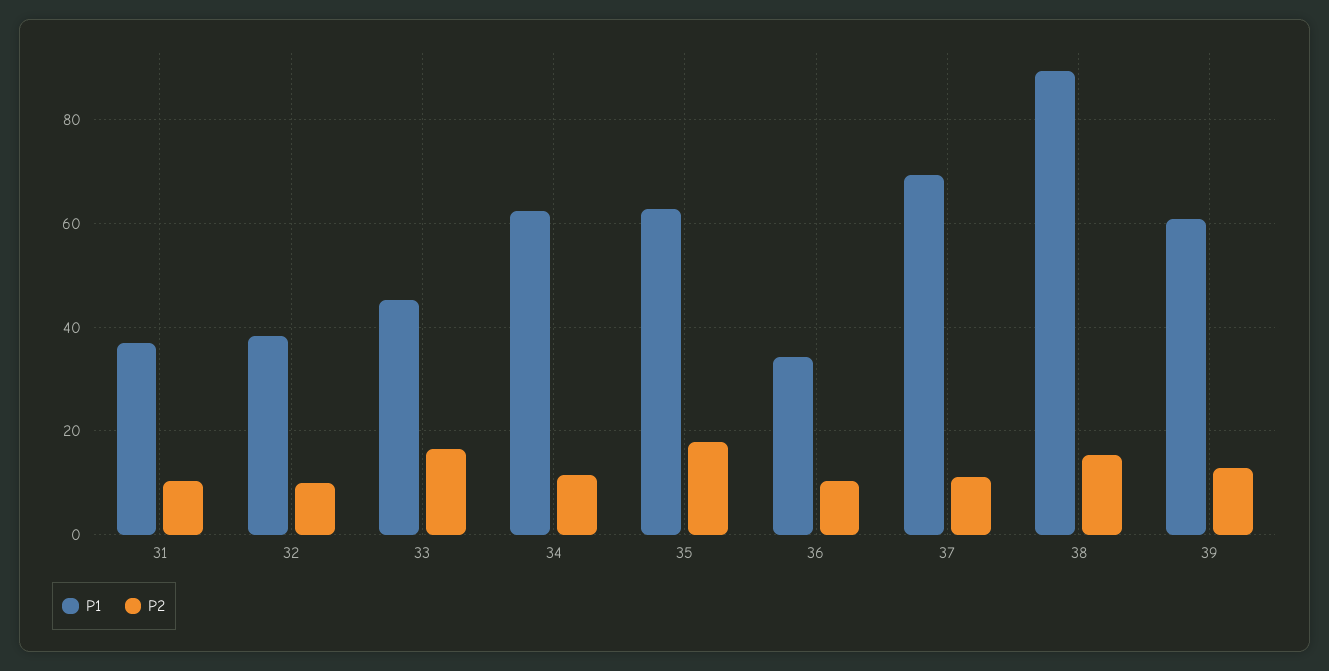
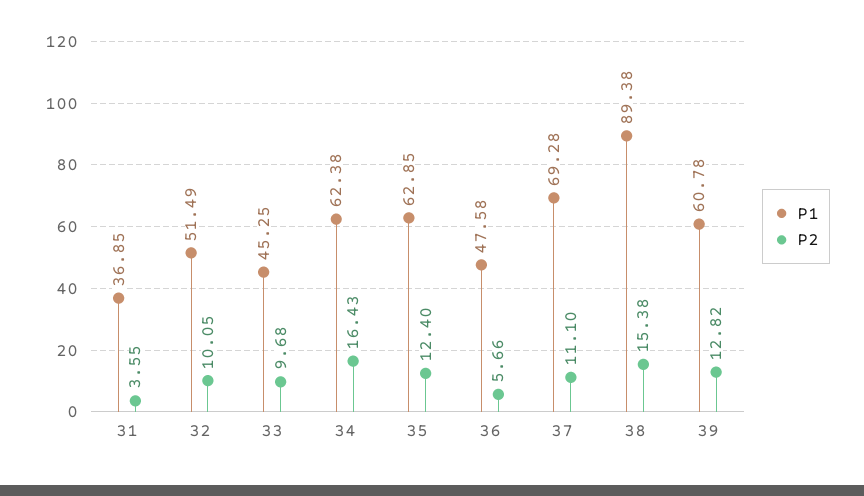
  {
    "P1": {
      "31": 36.85,
-     "32": 38,
+     "32": 51.49,
      "33": 45.25,
      "34": 62.38,
      "35": 62.85,
-     "36": 34,
+     "36": 47.58,
      "37": 69.28,
      "38": 89.38,
      "39": 60.78
    },
    "P2": {
-     "31": 10,
+     "31": 3.55,
      "32": 10.05,
-     "33": 16,
+     "33": 9.68,
-     "34": 12,
+     "34": 16.43,
-     "35": 18,
+     "35": 12.4,
-     "36": 10,
+     "36": 5.66,
      "37": 11.1,
      "38": 15.38,
      "39": 12.82
    }
  }

